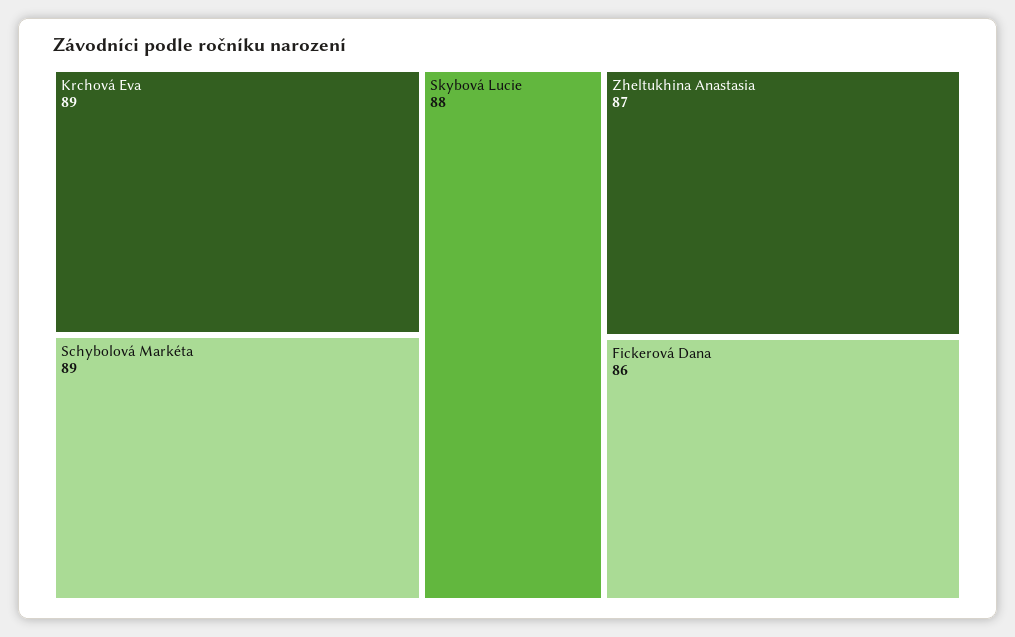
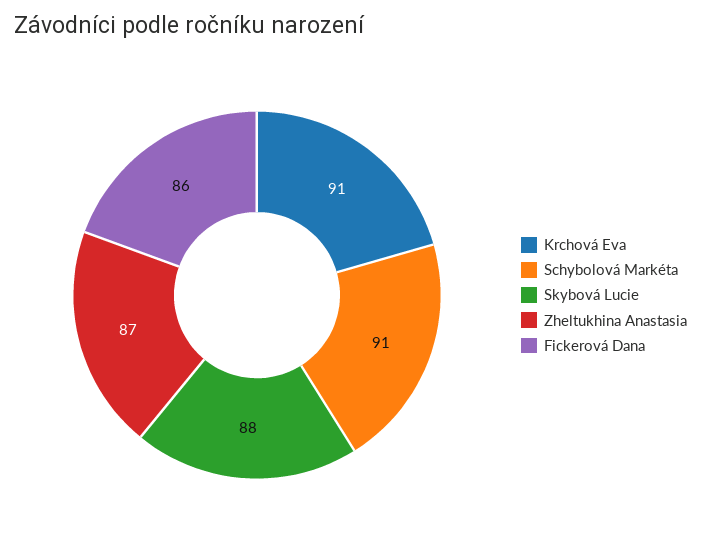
  {
-   "Krchová Eva": 89,
+   "Krchová Eva": 91,
-   "Schybolová Markéta": 89,
+   "Schybolová Markéta": 91,
    "Skybová Lucie": 88,
    "Zheltukhina Anastasia": 87,
    "Fickerová Dana": 86
  }

